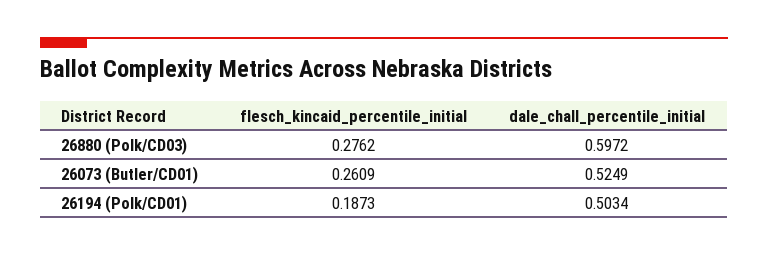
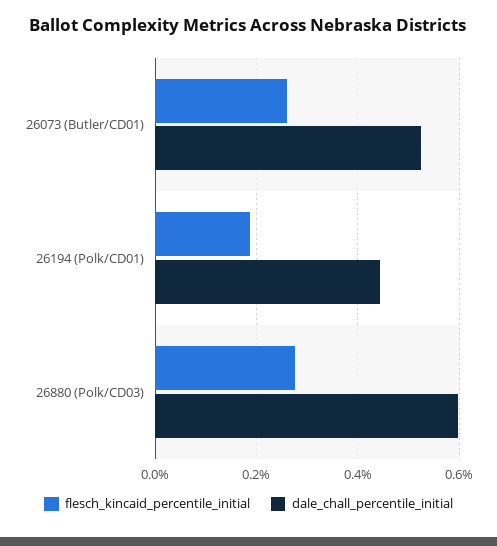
  {
    "flesch_kincaid_percentile_initial": {
      "26880 (Polk/CD03)": 0.2762,
      "26073 (Butler/CD01)": 0.2609,
      "26194 (Polk/CD01)": 0.1873
    },
    "dale_chall_percentile_initial": {
      "26880 (Polk/CD03)": 0.5972,
      "26073 (Butler/CD01)": 0.5249,
-     "26194 (Polk/CD01)": 0.5034
+     "26194 (Polk/CD01)": 0.44
    }
  }

